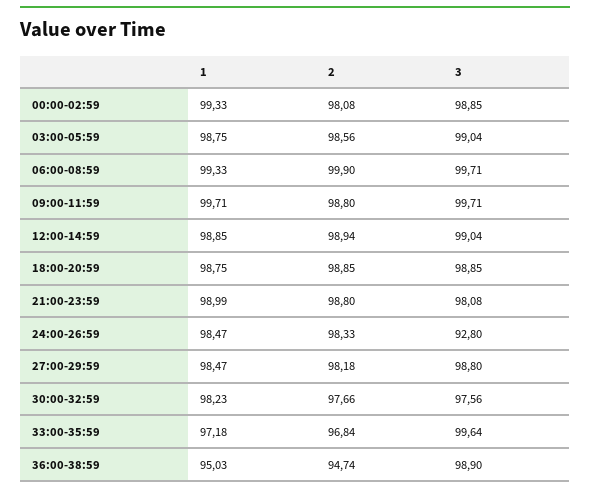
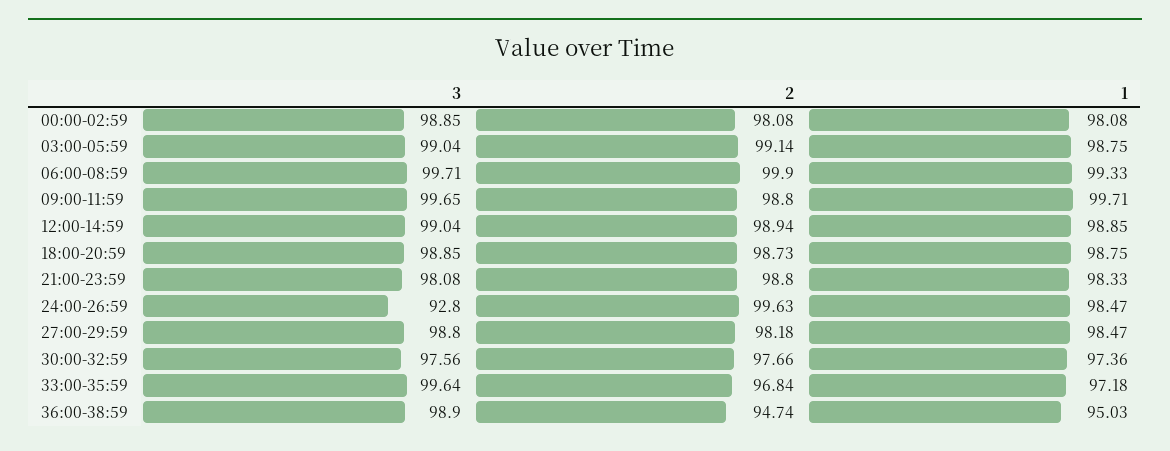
  {
    "1": {
-     "00:00-02:59": 99.33,
+     "00:00-02:59": 98.08,
      "03:00-05:59": 98.75,
      "06:00-08:59": 99.33,
      "09:00-11:59": 99.71,
      "12:00-14:59": 98.85,
      "18:00-20:59": 98.75,
-     "21:00-23:59": 98.99,
+     "21:00-23:59": 98.33,
      "24:00-26:59": 98.47,
      "27:00-29:59": 98.47,
-     "30:00-32:59": 98.23,
+     "30:00-32:59": 97.36,
      "33:00-35:59": 97.18,
      "36:00-38:59": 95.03
    },
    "2": {
      "00:00-02:59": 98.08,
-     "03:00-05:59": 98.56,
+     "03:00-05:59": 99.14,
      "06:00-08:59": 99.9,
      "09:00-11:59": 98.8,
      "12:00-14:59": 98.94,
-     "18:00-20:59": 98.85,
+     "18:00-20:59": 98.73,
      "21:00-23:59": 98.8,
-     "24:00-26:59": 98.33,
+     "24:00-26:59": 99.63,
      "27:00-29:59": 98.18,
      "30:00-32:59": 97.66,
      "33:00-35:59": 96.84,
      "36:00-38:59": 94.74
    },
    "3": {
      "00:00-02:59": 98.85,
      "03:00-05:59": 99.04,
      "06:00-08:59": 99.71,
-     "09:00-11:59": 99.71,
+     "09:00-11:59": 99.65,
      "12:00-14:59": 99.04,
      "18:00-20:59": 98.85,
      "21:00-23:59": 98.08,
      "24:00-26:59": 92.8,
      "27:00-29:59": 98.8,
      "30:00-32:59": 97.56,
      "33:00-35:59": 99.64,
      "36:00-38:59": 98.9
    }
  }

